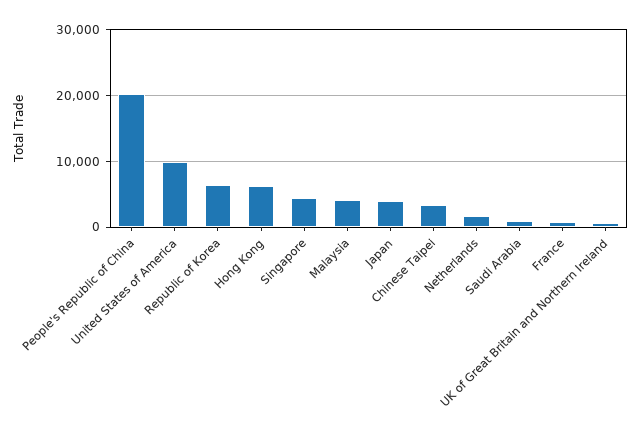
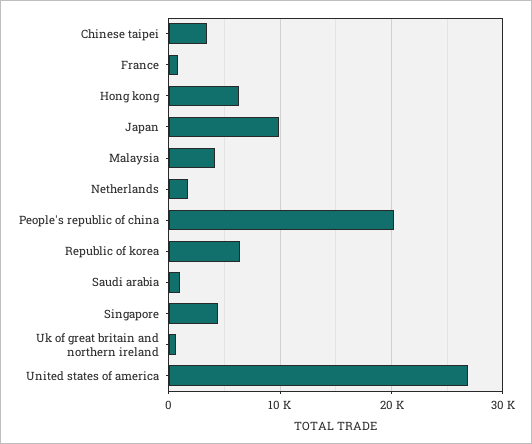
  {
    "People's Republic of China": 20000,
-   "United States of America": 10000,
+   "United States of America": 27000,
    "Republic of Korea": 6000,
    "Hong Kong": 6000,
    "Singapore": 4000,
    "Malaysia": 4000,
-   "Japan": 4000,
+   "Japan": 10000,
    "Chinese Taipei": 3000,
    "Netherlands": 2000,
    "Saudi Arabia": 1000,
    "France": 1000,
    "UK of Great Britain and Northern Ireland": 1000
  }

